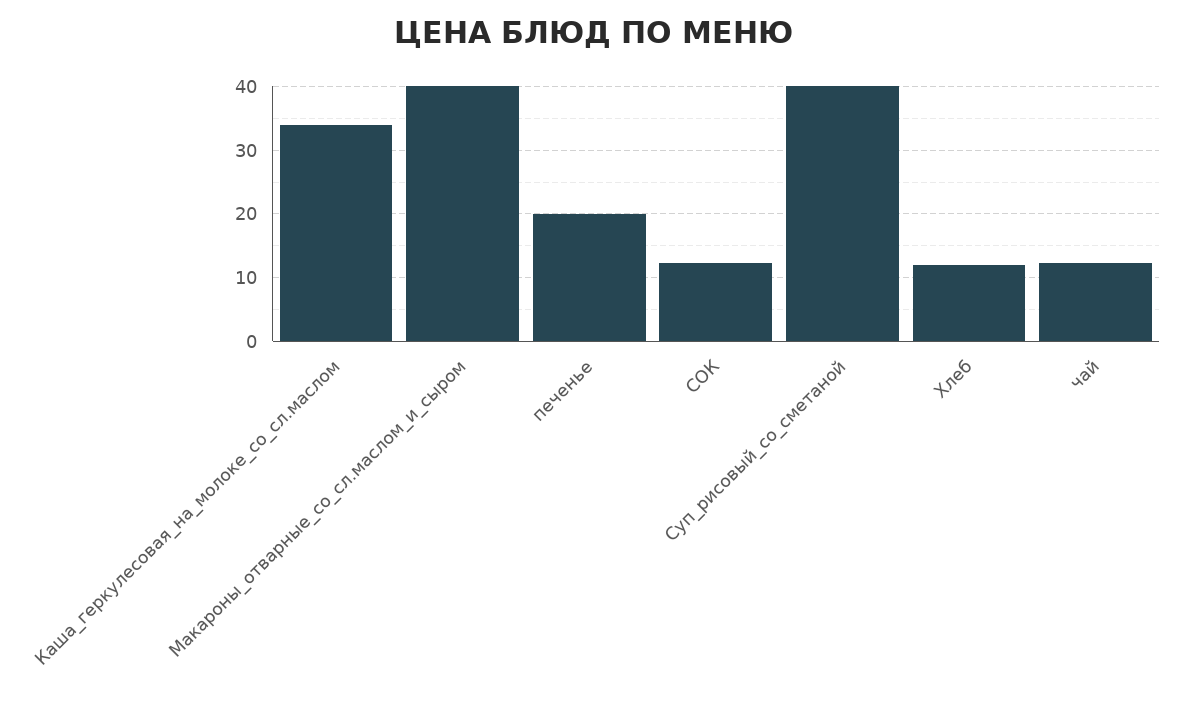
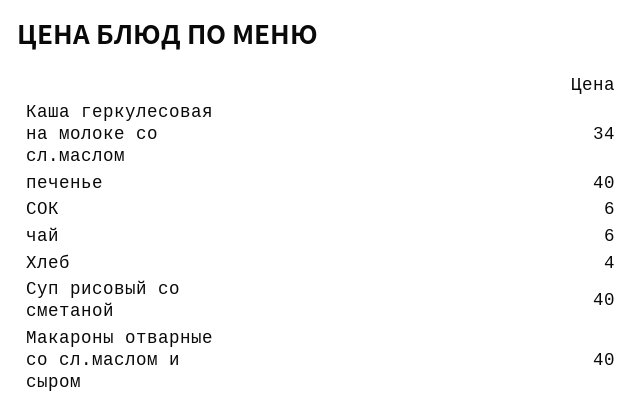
  {
    "Каша_геркулесовая_на_молоке_со_сл.маслом": 34,
    "Макароны_отварные_со_сл.маслом_и_сыром": 40,
-   "печенье": 20,
+   "печенье": 40,
-   "СОК": 12,
+   "СОК": 6,
    "Суп_рисовый_со_сметаной": 40,
-   "Хлеб": 12,
+   "Хлеб": 4,
-   "чай": 12
+   "чай": 6
  }

